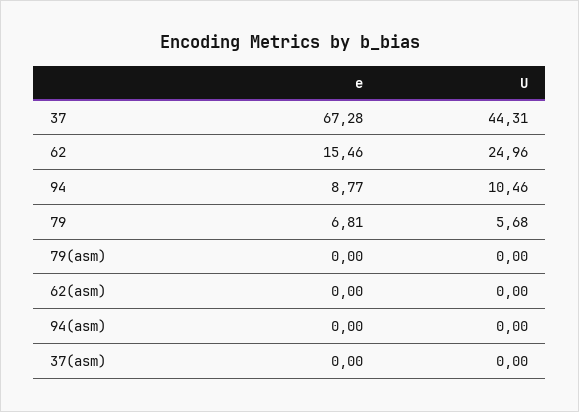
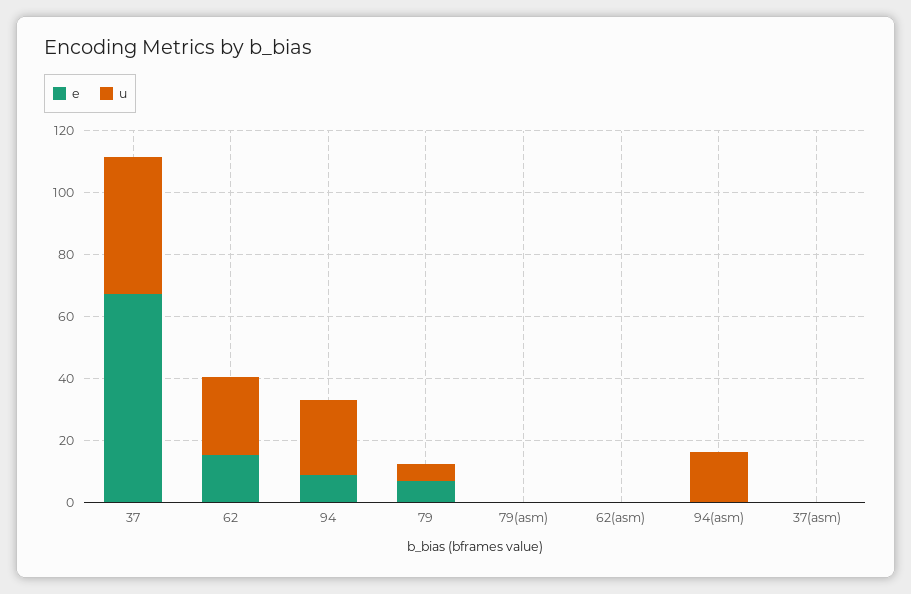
  {
    "e": {
      "37": 67.28,
      "62": 15.46,
      "94": 8.77,
      "79": 6.81,
      "79(asm)": 0,
      "62(asm)": 0,
      "94(asm)": 0,
      "37(asm)": 0
    },
    "U": {
      "37": 44.31,
      "62": 24.96,
-     "94": 10.46,
+     "94": 25,
      "79": 5.68,
      "79(asm)": 0,
      "62(asm)": 0,
-     "94(asm)": 0,
+     "94(asm)": 15,
      "37(asm)": 0
    }
  }

